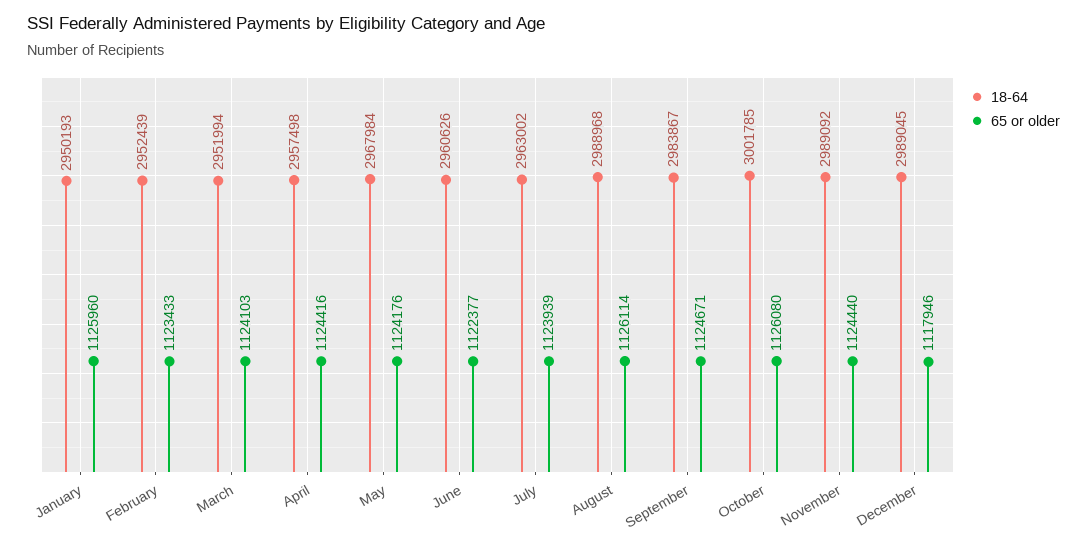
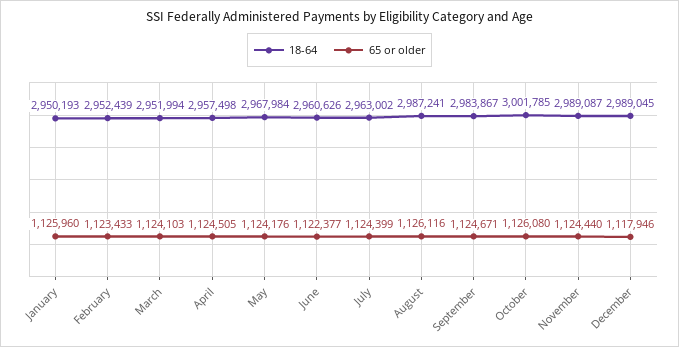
  {
    "18-64": {
      "January": 2950193,
      "February": 2952439,
      "March": 2951994,
      "April": 2957498,
      "May": 2967984,
      "June": 2960626,
      "July": 2963002,
-     "August": 2988968,
+     "August": 2987241,
      "September": 2983867,
      "October": 3001785,
-     "November": 2989092,
+     "November": 2989087,
      "December": 2989045
    },
    "65 or older": {
      "January": 1125960,
      "February": 1123433,
      "March": 1124103,
-     "April": 1124416,
+     "April": 1124505,
      "May": 1124176,
      "June": 1122377,
-     "July": 1123939,
+     "July": 1124399,
-     "August": 1126114,
+     "August": 1126116,
      "September": 1124671,
      "October": 1126080,
      "November": 1124440,
      "December": 1117946
    }
  }

